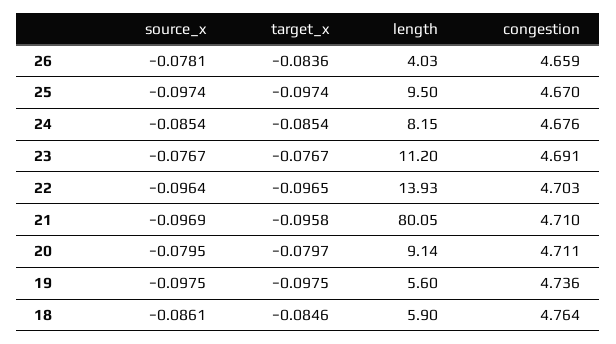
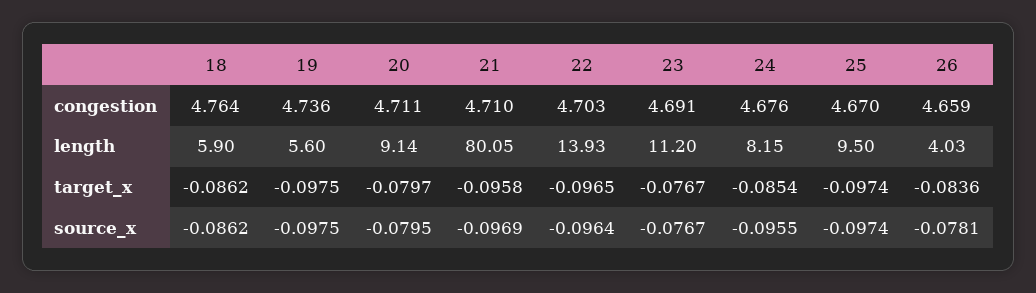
  {
    "source_x": {
      "26": -0.0781,
      "25": -0.0974,
-     "24": -0.0854,
+     "24": -0.0955,
      "23": -0.0767,
      "22": -0.0964,
      "21": -0.0969,
      "20": -0.0795,
      "19": -0.0975,
-     "18": -0.0861
+     "18": -0.0862
    },
    "target_x": {
      "26": -0.0836,
      "25": -0.0974,
      "24": -0.0854,
      "23": -0.0767,
      "22": -0.0965,
      "21": -0.0958,
      "20": -0.0797,
      "19": -0.0975,
-     "18": -0.0846
+     "18": -0.0862
    },
    "length": {
      "26": 4.03,
      "25": 9.5,
      "24": 8.15,
      "23": 11.2,
      "22": 13.93,
      "21": 80.05,
      "20": 9.14,
      "19": 5.6,
      "18": 5.9
    },
    "congestion": {
      "26": 4.659,
      "25": 4.67,
      "24": 4.676,
      "23": 4.691,
      "22": 4.703,
      "21": 4.71,
      "20": 4.711,
      "19": 4.736,
      "18": 4.764
    }
  }

